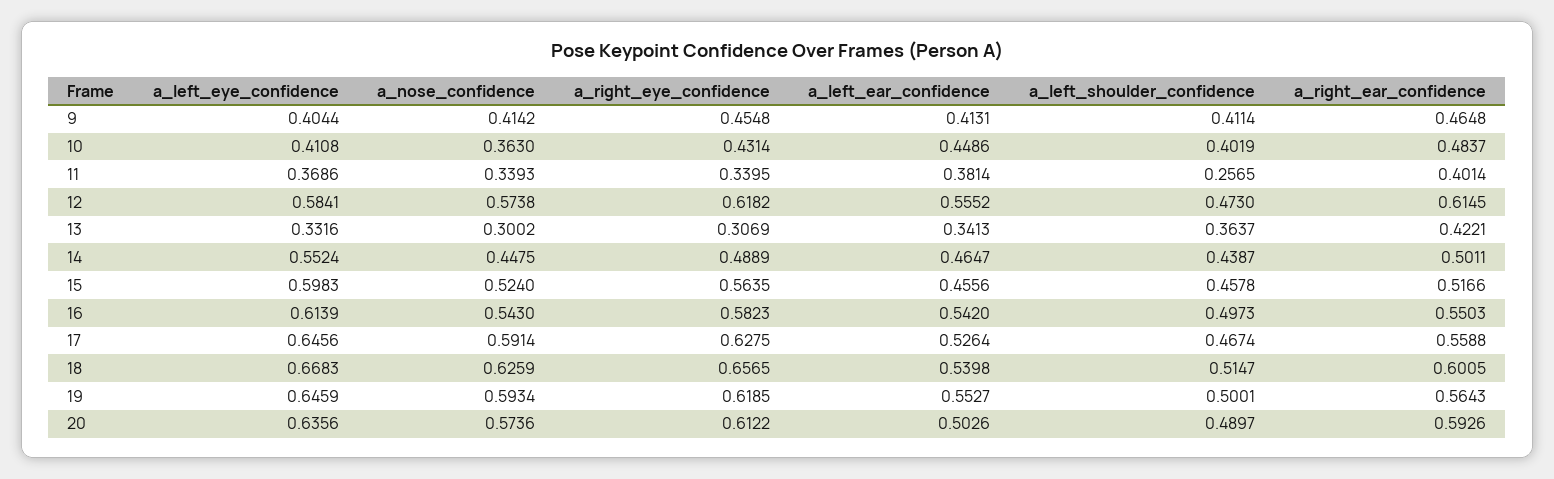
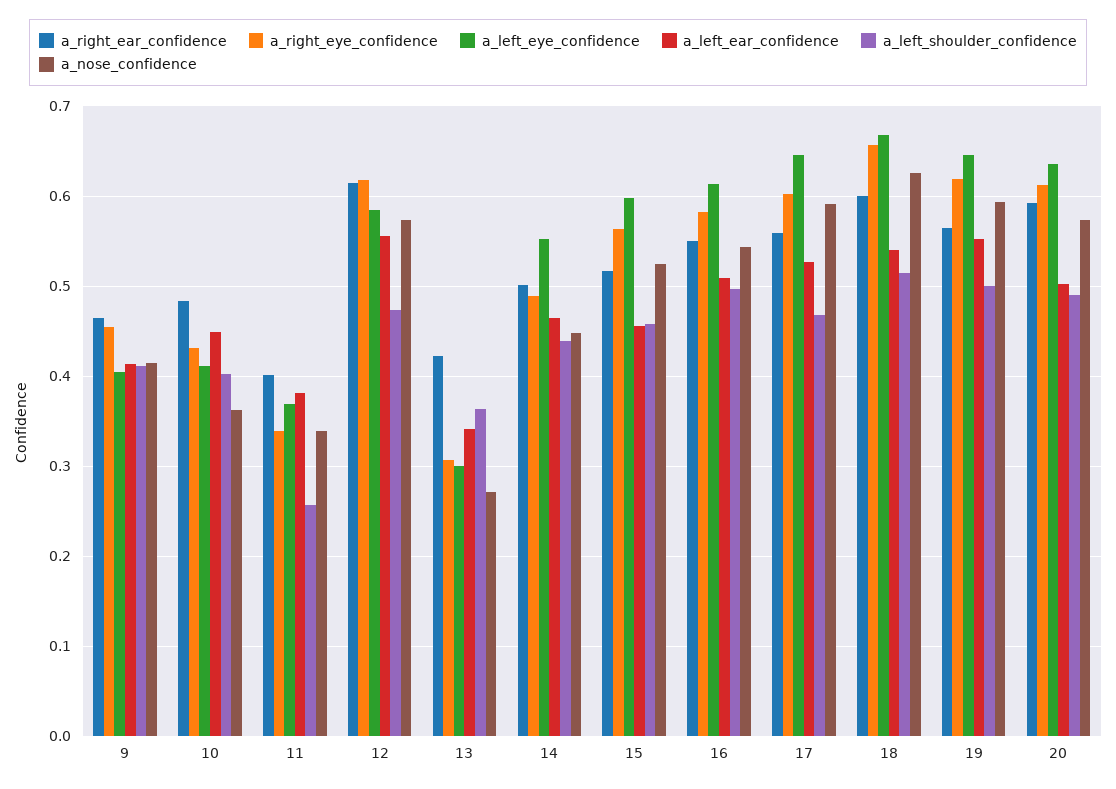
  {
    "a_left_eye_confidence": {
      "9": 0.4044,
      "10": 0.4108,
      "11": 0.3686,
      "12": 0.5841,
-     "13": 0.3316,
+     "13": 0.3,
      "14": 0.5524,
      "15": 0.5983,
      "16": 0.6139,
      "17": 0.6456,
      "18": 0.6683,
      "19": 0.6459,
      "20": 0.6356
    },
    "a_nose_confidence": {
      "9": 0.4142,
      "10": 0.363,
      "11": 0.3393,
      "12": 0.5738,
-     "13": 0.3002,
+     "13": 0.27,
      "14": 0.4475,
      "15": 0.524,
      "16": 0.543,
      "17": 0.5914,
      "18": 0.6259,
      "19": 0.5934,
      "20": 0.5736
    },
    "a_right_eye_confidence": {
      "9": 0.4548,
      "10": 0.4314,
      "11": 0.3395,
      "12": 0.6182,
      "13": 0.3069,
      "14": 0.4889,
      "15": 0.5635,
      "16": 0.5823,
-     "17": 0.6275,
+     "17": 0.6,
      "18": 0.6565,
      "19": 0.6185,
      "20": 0.6122
    },
    "a_left_ear_confidence": {
      "9": 0.4131,
      "10": 0.4486,
      "11": 0.3814,
      "12": 0.5552,
      "13": 0.3413,
      "14": 0.4647,
      "15": 0.4556,
-     "16": 0.542,
+     "16": 0.51,
      "17": 0.5264,
      "18": 0.5398,
      "19": 0.5527,
      "20": 0.5026
    },
    "a_left_shoulder_confidence": {
      "9": 0.4114,
      "10": 0.4019,
      "11": 0.2565,
      "12": 0.473,
      "13": 0.3637,
      "14": 0.4387,
      "15": 0.4578,
      "16": 0.4973,
      "17": 0.4674,
      "18": 0.5147,
      "19": 0.5001,
      "20": 0.4897
    },
    "a_right_ear_confidence": {
      "9": 0.4648,
      "10": 0.4837,
      "11": 0.4014,
      "12": 0.6145,
      "13": 0.4221,
      "14": 0.5011,
      "15": 0.5166,
      "16": 0.5503,
      "17": 0.5588,
      "18": 0.6005,
      "19": 0.5643,
      "20": 0.5926
    }
  }

